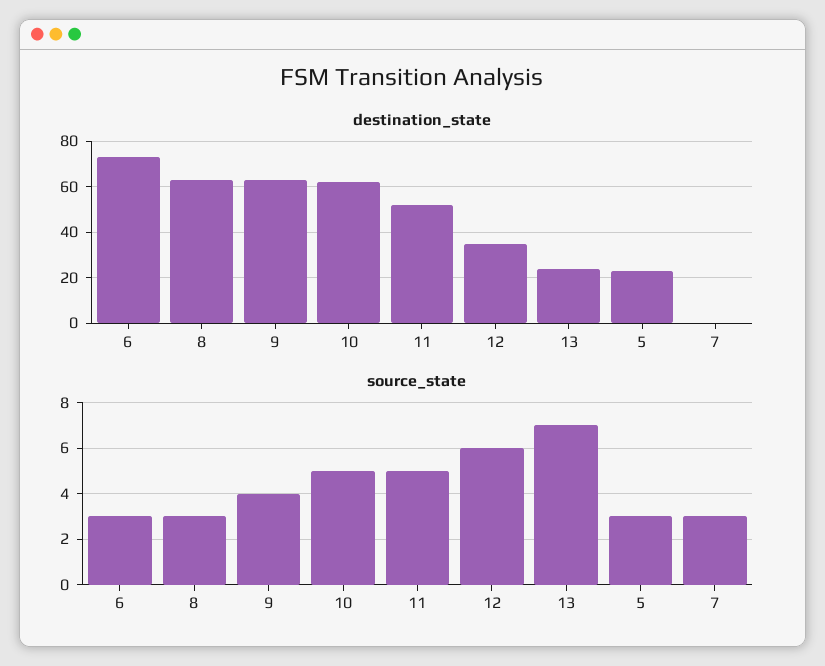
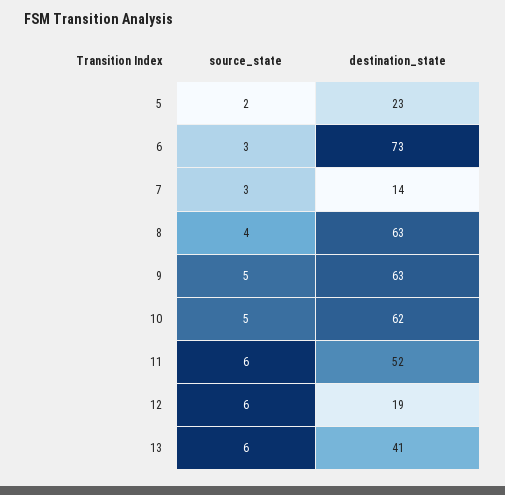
  {
    "destination_state": {
      "6": 73,
      "8": 63,
      "9": 63,
      "10": 62,
      "11": 52,
-     "12": 35,
+     "12": 19,
-     "13": 25,
+     "13": 41,
      "5": 23,
-     "7": 0
+     "7": 14
    },
    "source_state": {
      "6": 3,
-     "8": 3,
+     "8": 4,
-     "9": 4,
+     "9": 5,
      "10": 5,
-     "11": 5,
+     "11": 6,
      "12": 6,
-     "13": 7,
+     "13": 6,
-     "5": 3,
+     "5": 2,
      "7": 3
    }
  }

